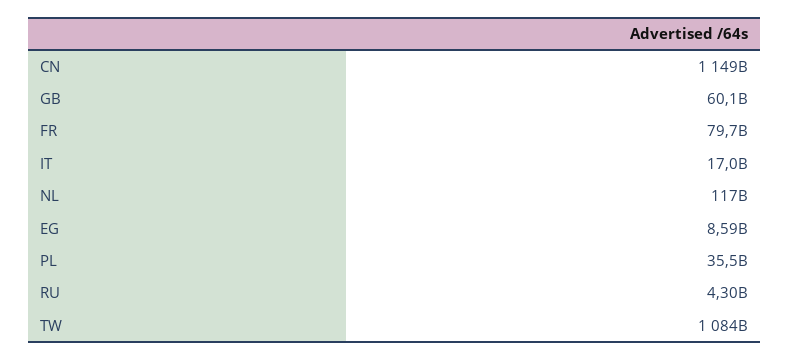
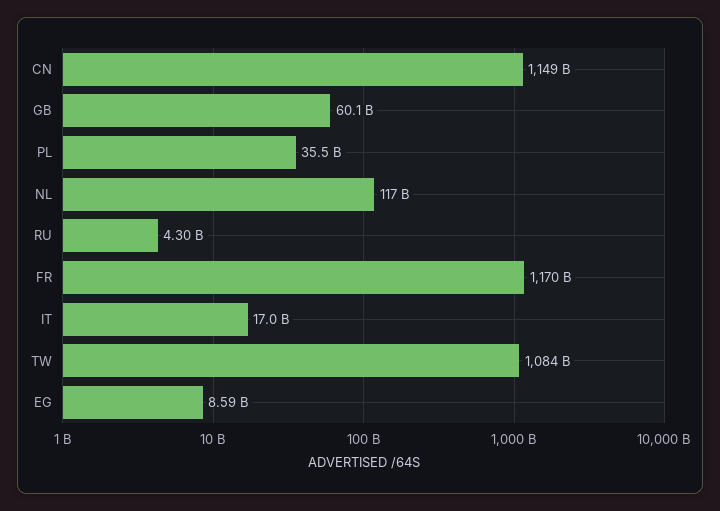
  {
    "CN": 1149000000000,
    "GB": 60100000000,
-   "FR": 79700000000,
+   "FR": 1170000000000,
    "IT": 17000000000,
    "NL": 117000000000,
    "EG": 8590000000,
    "PL": 35500000000,
    "RU": 4300000000,
    "TW": 1084000000000
  }

